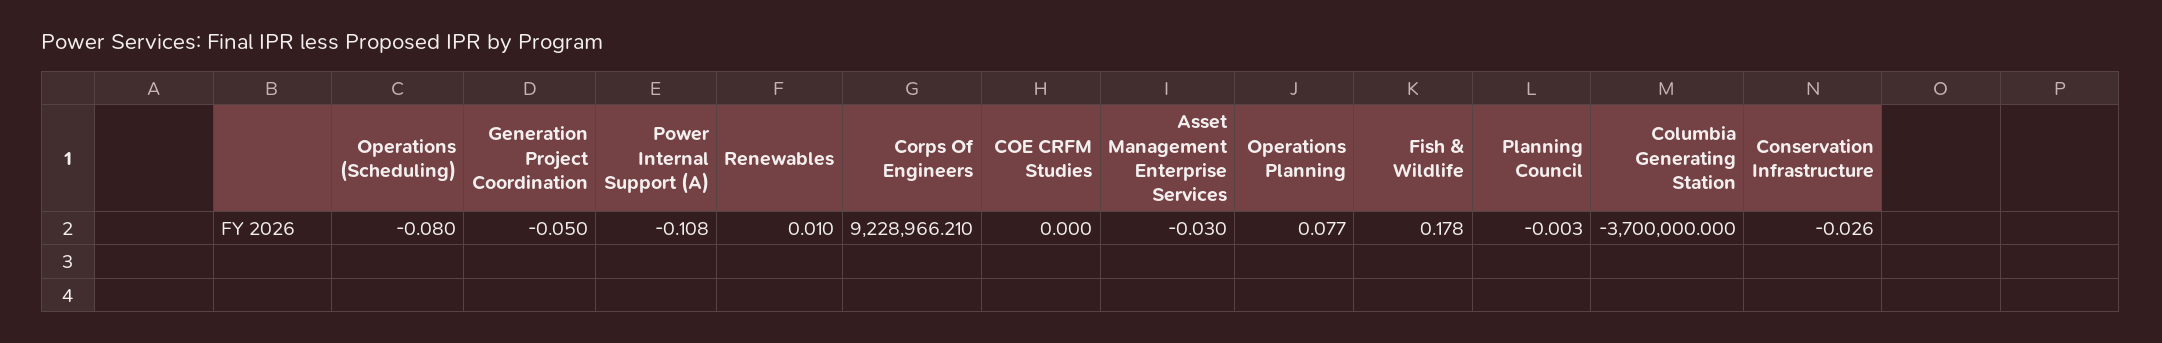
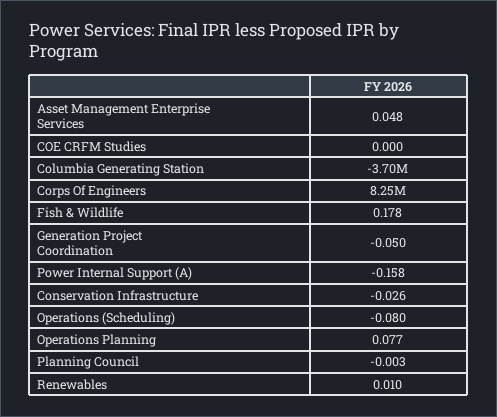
  {
    "Operations (Scheduling)": -0.08,
    "Generation Project Coordination": -0.05,
-   "Power Internal Support (A)": -0.108,
+   "Power Internal Support (A)": -0.158,
    "Renewables": 0.01,
-   "Corps Of Engineers": 9228966.21,
+   "Corps Of Engineers": 8250000,
    "COE CRFM Studies": 0,
-   "Asset Management Enterprise Services": -0.03,
+   "Asset Management Enterprise Services": 0.048,
    "Operations Planning": 0.077,
    "Fish & Wildlife": 0.178,
    "Planning Council": -0.003,
    "Columbia Generating Station": -3700000,
    "Conservation Infrastructure": -0.026
  }

